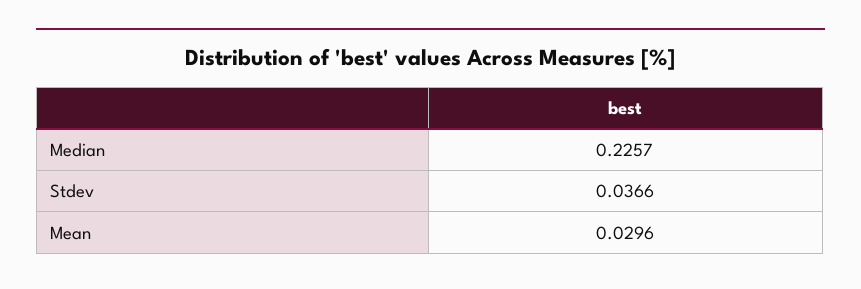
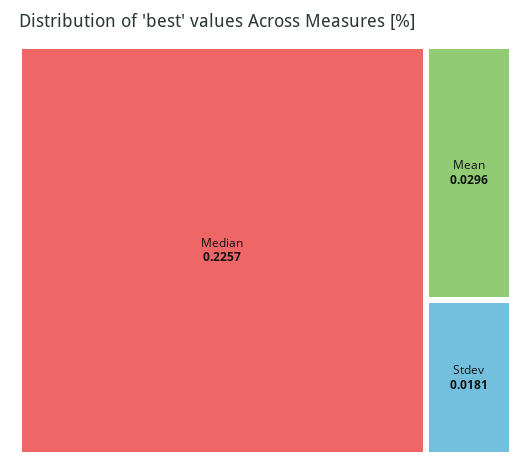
  {
    "Median": 0.2257,
-   "Stdev": 0.0366,
+   "Stdev": 0.0181,
    "Mean": 0.0296
  }

